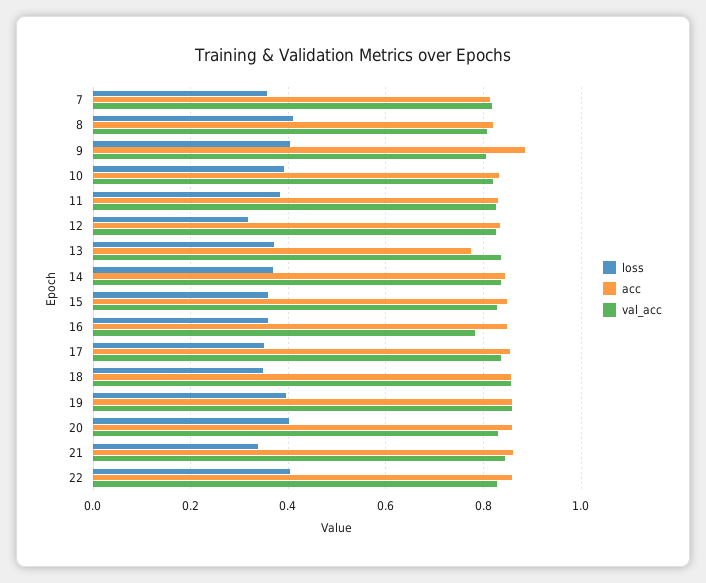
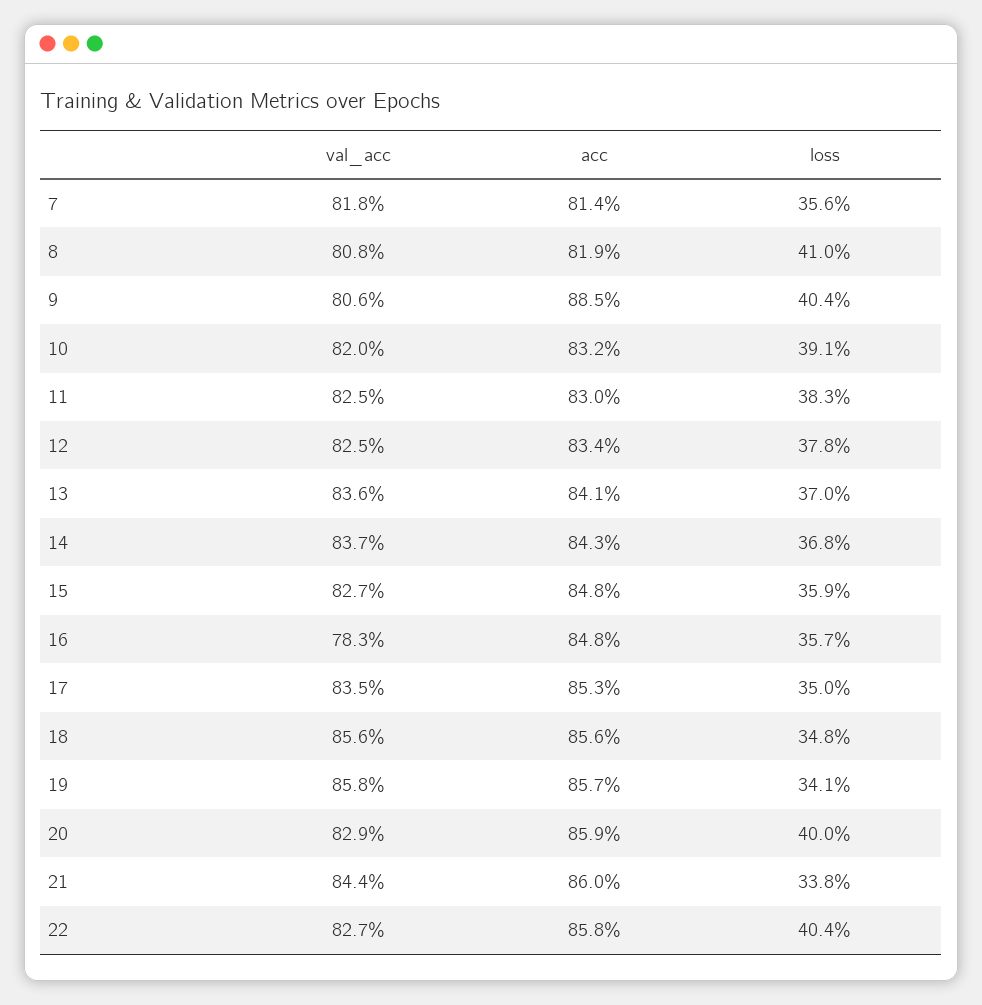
  {
    "loss": {
      "7": 0.356,
      "8": 0.41,
      "9": 0.404,
      "10": 0.391,
      "11": 0.383,
-     "12": 0.32,
+     "12": 0.378,
      "13": 0.37,
      "14": 0.368,
      "15": 0.359,
      "16": 0.357,
      "17": 0.35,
      "18": 0.348,
-     "19": 0.4,
+     "19": 0.341,
      "20": 0.4,
      "21": 0.338,
      "22": 0.404
    },
    "acc": {
      "7": 0.814,
      "8": 0.819,
      "9": 0.885,
      "10": 0.832,
      "11": 0.83,
      "12": 0.834,
-     "13": 0.78,
+     "13": 0.841,
      "14": 0.843,
      "15": 0.848,
      "16": 0.848,
      "17": 0.853,
      "18": 0.856,
      "19": 0.857,
      "20": 0.859,
      "21": 0.86,
      "22": 0.858
    },
    "val_acc": {
      "7": 0.818,
      "8": 0.808,
      "9": 0.806,
      "10": 0.82,
      "11": 0.825,
      "12": 0.825,
      "13": 0.836,
      "14": 0.837,
      "15": 0.827,
      "16": 0.783,
      "17": 0.835,
      "18": 0.856,
      "19": 0.858,
      "20": 0.829,
      "21": 0.844,
      "22": 0.827
    }
  }

